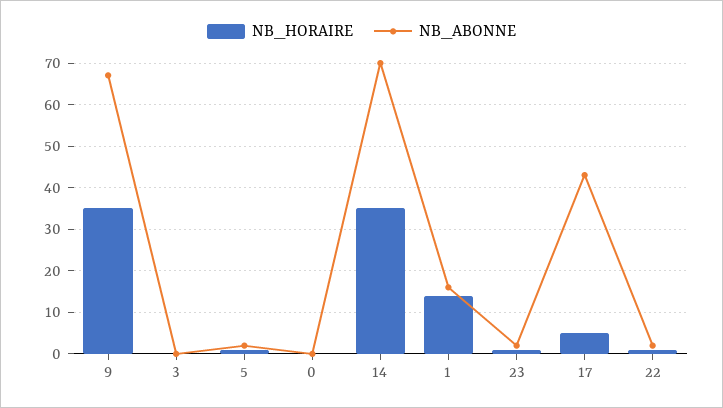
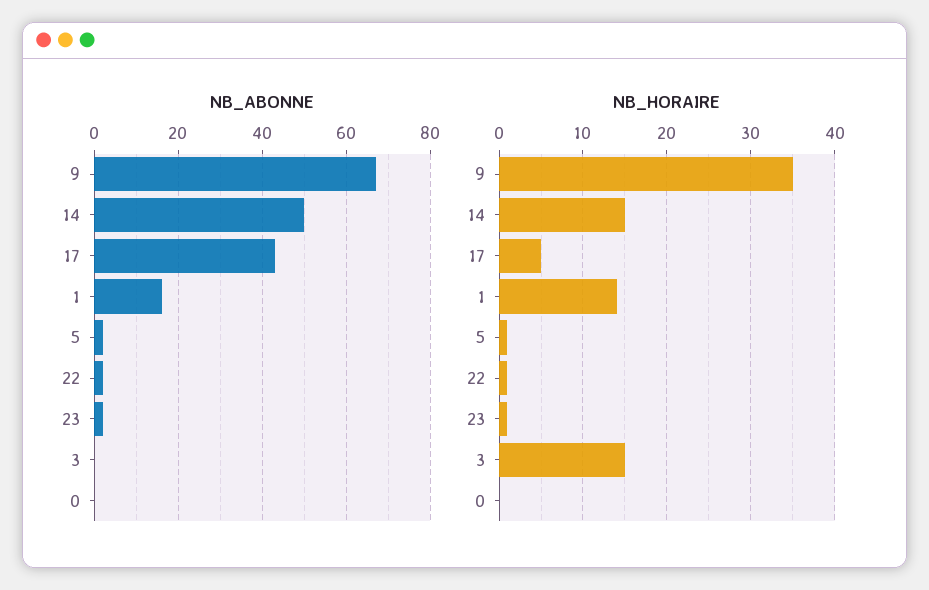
  {
    "NB_HORAIRE": {
      "9": 35,
-     "3": 0,
+     "3": 15,
      "5": 1,
      "0": 0,
-     "14": 35,
+     "14": 15,
      "1": 14,
      "23": 1,
      "17": 5,
      "22": 1
    },
    "NB_ABONNE": {
      "9": 65,
      "3": 0,
      "5": 0,
      "0": 0,
-     "14": 70,
+     "14": 50,
      "1": 15,
      "23": 0,
      "17": 45,
      "22": 0
    }
  }

